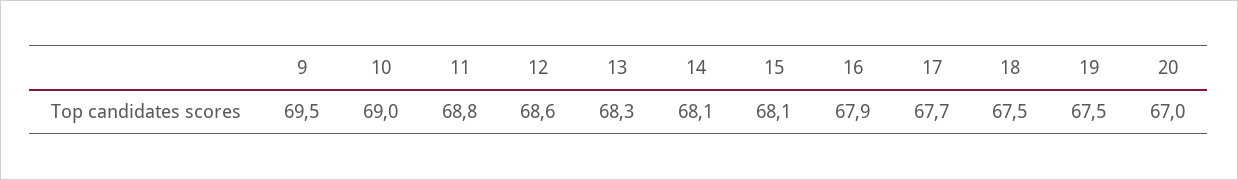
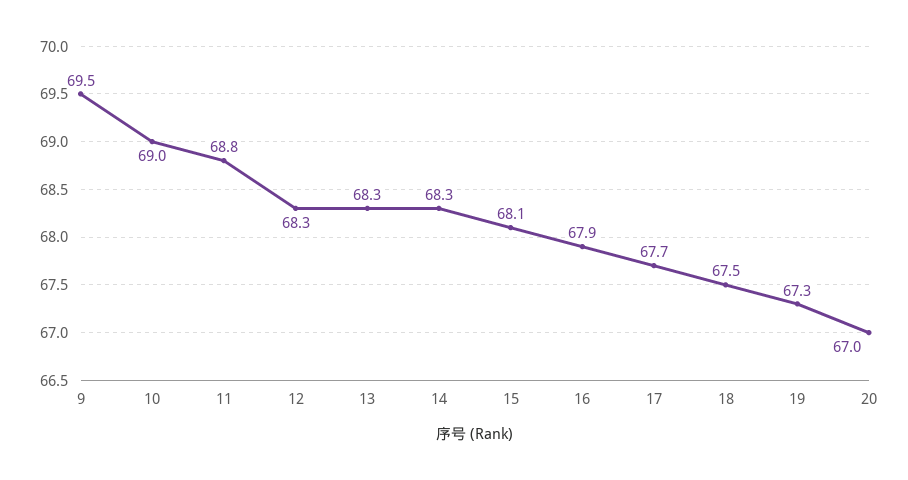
  {
    "9": 69.5,
    "10": 69,
    "11": 68.8,
-   "12": 68.6,
+   "12": 68.3,
    "13": 68.3,
-   "14": 68.1,
+   "14": 68.3,
    "15": 68.1,
    "16": 67.9,
    "17": 67.7,
    "18": 67.5,
-   "19": 67.5,
+   "19": 67.3,
    "20": 67
  }

